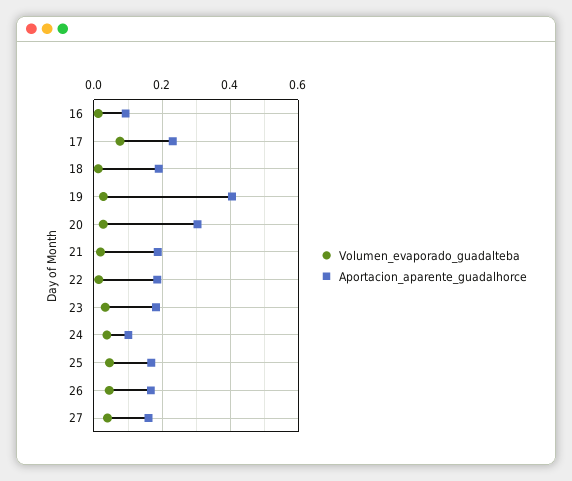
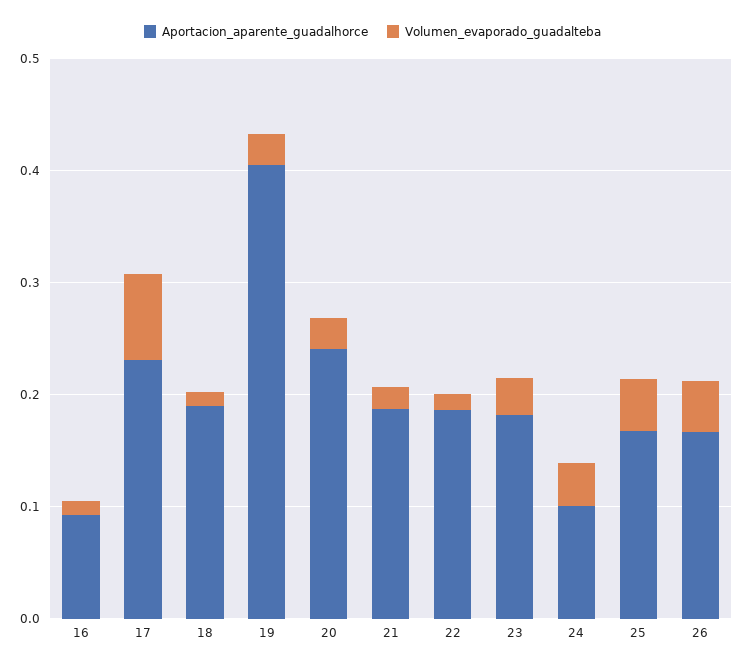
  {
    "Volumen_evaporado_guadalteba": {
      "16": 0.02,
      "17": 0.08,
      "18": 0.02,
      "19": 0.02,
      "20": 0.02,
      "21": 0.02,
      "22": 0.02,
      "23": 0.04,
      "24": 0.04,
      "25": 0.04,
-     "26": 0.04,
+     "26": 0.04
-     "27": 0.04
    },
    "Aportacion_aparente_guadalhorce": {
      "16": 0.1,
      "17": 0.24,
      "18": 0.2,
      "19": 0.4,
-     "20": 0.3,
+     "20": 0.24,
      "21": 0.18,
      "22": 0.18,
      "23": 0.18,
      "24": 0.1,
      "25": 0.16,
-     "26": 0.16,
+     "26": 0.16
-     "27": 0.16
    }
  }

